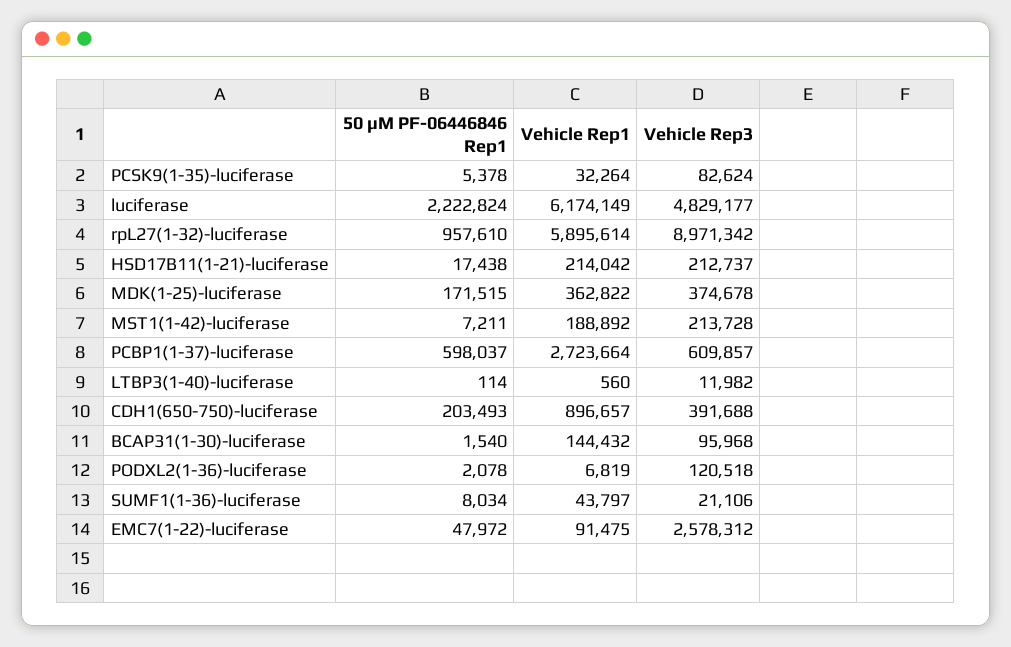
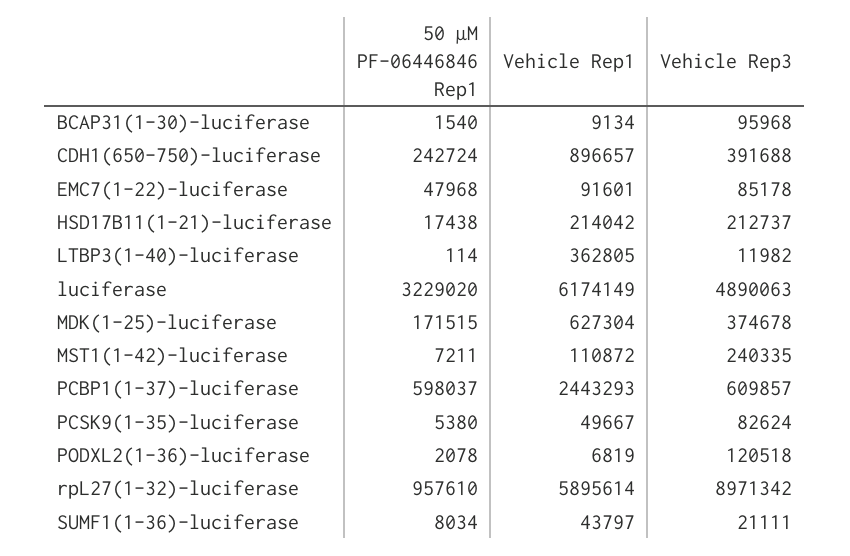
  {
    "50 µM PF-06446846 Rep1": {
-     "PCSK9(1-35)-luciferase": 5378,
+     "PCSK9(1-35)-luciferase": 5380,
-     "luciferase": 2222824,
+     "luciferase": 3229020,
      "rpL27(1-32)-luciferase": 957610,
      "HSD17B11(1-21)-luciferase": 17438,
      "MDK(1-25)-luciferase": 171515,
      "MST1(1-42)-luciferase": 7211,
      "PCBP1(1-37)-luciferase": 598037,
      "LTBP3(1-40)-luciferase": 114,
-     "CDH1(650-750)-luciferase": 203493,
+     "CDH1(650-750)-luciferase": 242724,
      "BCAP31(1-30)-luciferase": 1540,
      "PODXL2(1-36)-luciferase": 2078,
      "SUMF1(1-36)-luciferase": 8034,
-     "EMC7(1-22)-luciferase": 47972
+     "EMC7(1-22)-luciferase": 47968
    },
    "Vehicle Rep1": {
-     "PCSK9(1-35)-luciferase": 32264,
+     "PCSK9(1-35)-luciferase": 49667,
      "luciferase": 6174149,
      "rpL27(1-32)-luciferase": 5895614,
      "HSD17B11(1-21)-luciferase": 214042,
-     "MDK(1-25)-luciferase": 362822,
+     "MDK(1-25)-luciferase": 627304,
-     "MST1(1-42)-luciferase": 188892,
+     "MST1(1-42)-luciferase": 110872,
-     "PCBP1(1-37)-luciferase": 2723664,
+     "PCBP1(1-37)-luciferase": 2443293,
-     "LTBP3(1-40)-luciferase": 560,
+     "LTBP3(1-40)-luciferase": 362805,
      "CDH1(650-750)-luciferase": 896657,
-     "BCAP31(1-30)-luciferase": 144432,
+     "BCAP31(1-30)-luciferase": 9134,
      "PODXL2(1-36)-luciferase": 6819,
      "SUMF1(1-36)-luciferase": 43797,
-     "EMC7(1-22)-luciferase": 91475
+     "EMC7(1-22)-luciferase": 91601
    },
    "Vehicle Rep3": {
      "PCSK9(1-35)-luciferase": 82624,
-     "luciferase": 4829177,
+     "luciferase": 4890063,
      "rpL27(1-32)-luciferase": 8971342,
      "HSD17B11(1-21)-luciferase": 212737,
      "MDK(1-25)-luciferase": 374678,
-     "MST1(1-42)-luciferase": 213728,
+     "MST1(1-42)-luciferase": 240335,
      "PCBP1(1-37)-luciferase": 609857,
      "LTBP3(1-40)-luciferase": 11982,
      "CDH1(650-750)-luciferase": 391688,
      "BCAP31(1-30)-luciferase": 95968,
      "PODXL2(1-36)-luciferase": 120518,
-     "SUMF1(1-36)-luciferase": 21106,
+     "SUMF1(1-36)-luciferase": 21111,
-     "EMC7(1-22)-luciferase": 2578312
+     "EMC7(1-22)-luciferase": 85178
    }
  }

